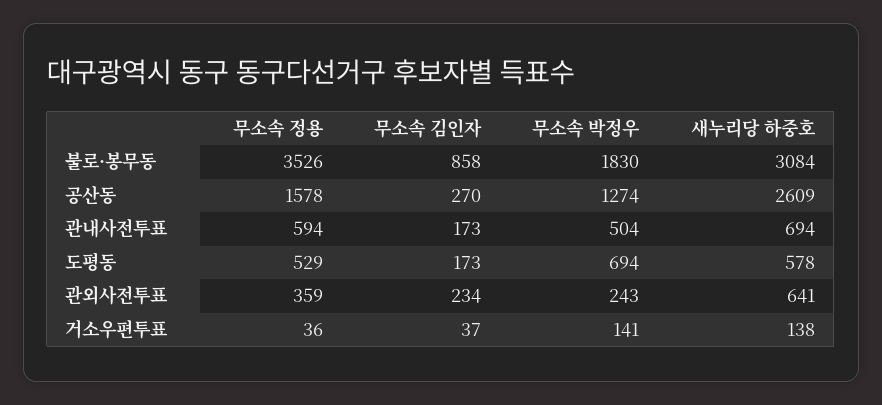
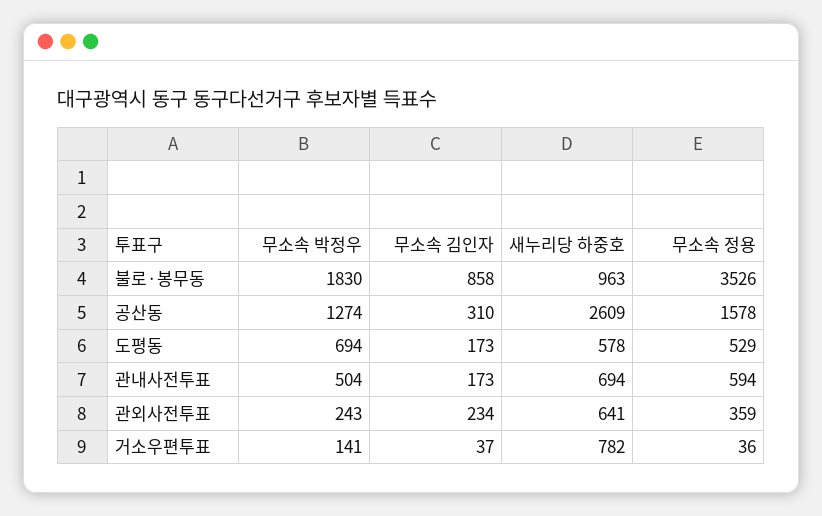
  {
    "무소속 정용": {
      "불로·봉무동": 3526,
      "공산동": 1578,
      "관내사전투표": 594,
      "도평동": 529,
      "관외사전투표": 359,
      "거소우편투표": 36
    },
    "무소속 김인자": {
      "불로·봉무동": 858,
-     "공산동": 270,
+     "공산동": 310,
      "관내사전투표": 173,
      "도평동": 173,
      "관외사전투표": 234,
      "거소우편투표": 37
    },
    "무소속 박정우": {
      "불로·봉무동": 1830,
      "공산동": 1274,
      "관내사전투표": 504,
      "도평동": 694,
      "관외사전투표": 243,
      "거소우편투표": 141
    },
    "새누리당 하중호": {
-     "불로·봉무동": 3084,
+     "불로·봉무동": 963,
      "공산동": 2609,
      "관내사전투표": 694,
      "도평동": 578,
      "관외사전투표": 641,
-     "거소우편투표": 138
+     "거소우편투표": 782
    }
  }

